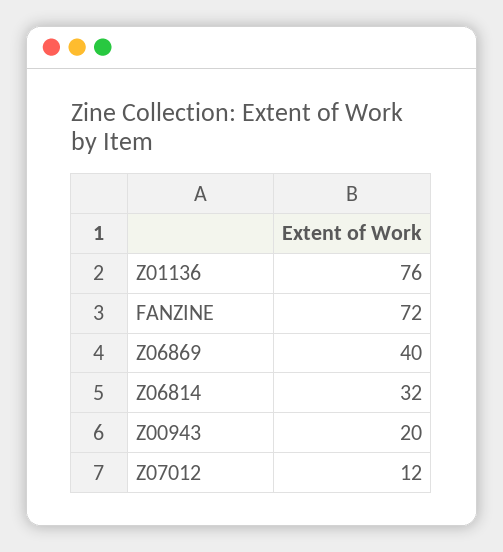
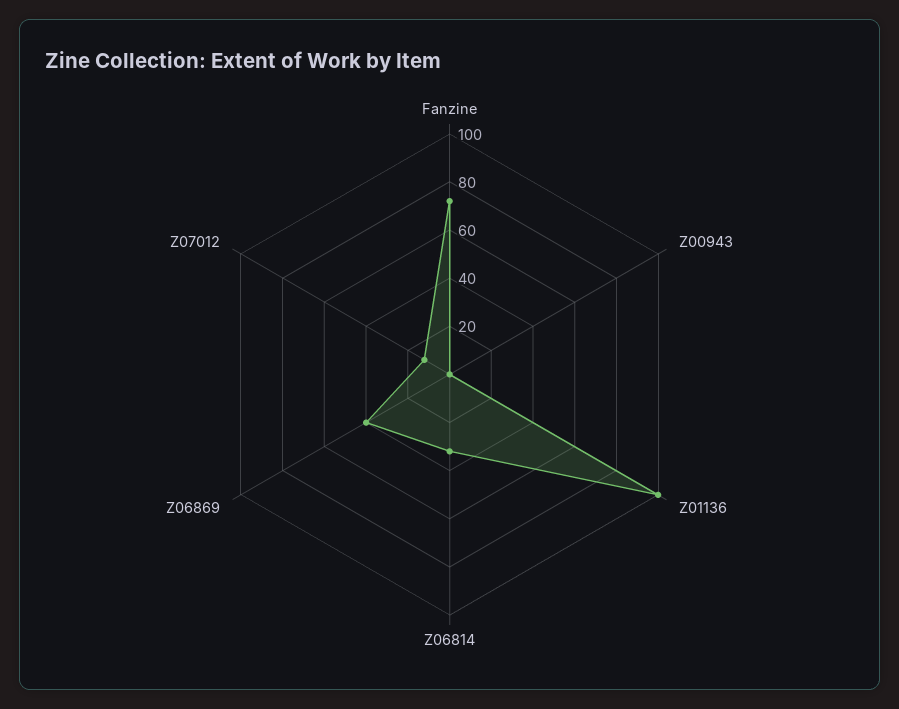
  {
-   "Z01136": 76,
+   "Z01136": 100,
    "FANZINE": 72,
    "Z06869": 40,
    "Z06814": 32,
-   "Z00943": 20,
+   "Z00943": 0,
    "Z07012": 12
  }

